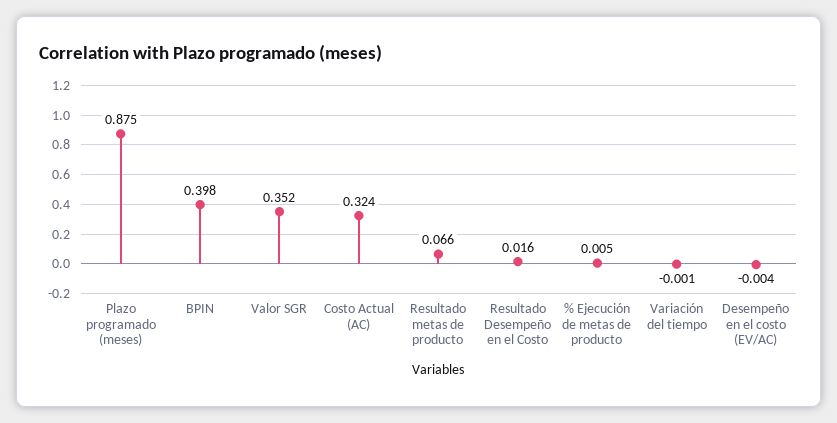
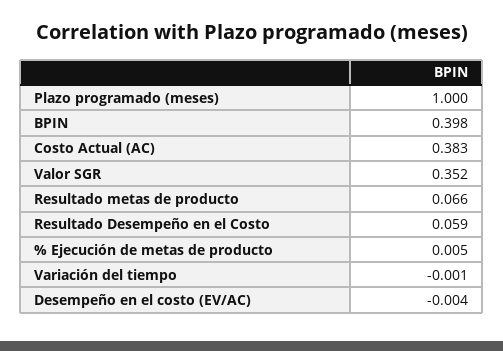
  {
-   "Plazo programado (meses)": 0.875,
+   "Plazo programado (meses)": 1,
    "BPIN": 0.398,
    "Valor SGR": 0.352,
-   "Costo Actual (AC)": 0.324,
+   "Costo Actual (AC)": 0.383,
    "Resultado metas de producto": 0.066,
-   "Resultado Desempeño en el Costo": 0.016,
+   "Resultado Desempeño en el Costo": 0.059,
    "% Ejecución de metas de producto": 0.005,
    "Variación del tiempo": -0.001,
    "Desempeño en el costo (EV/AC)": -0.004
  }

